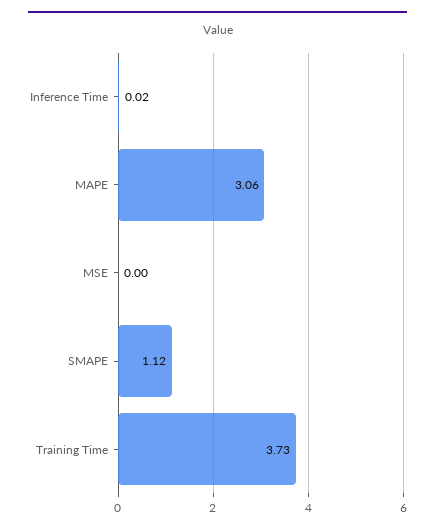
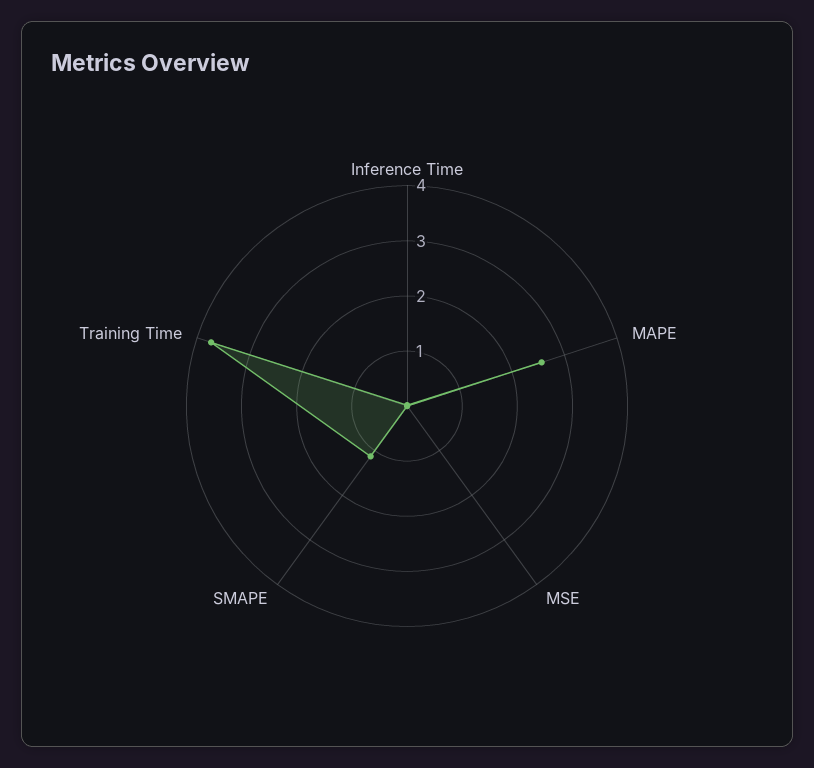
  {
    "Inference Time": 0.02,
-   "MAPE": 3.06,
+   "MAPE": 2.6,
    "MSE": 0,
    "SMAPE": 1.12,
    "Training Time": 3.73
  }

